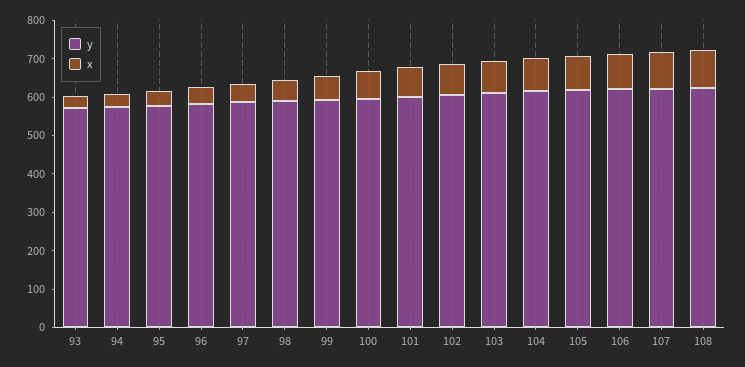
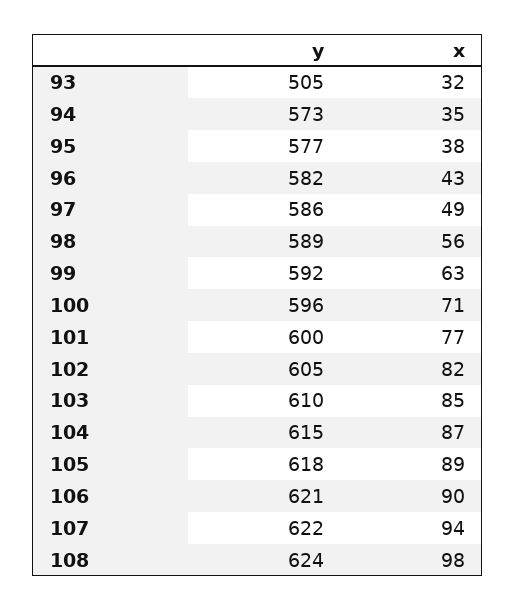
  {
    "y": {
-     "93": 575,
+     "93": 505,
      "94": 573,
      "95": 577,
      "96": 582,
      "97": 586,
      "98": 589,
      "99": 592,
      "100": 596,
      "101": 600,
      "102": 605,
      "103": 610,
      "104": 615,
      "105": 618,
      "106": 621,
      "107": 622,
      "108": 624
    },
    "x": {
      "93": 32,
      "94": 35,
      "95": 38,
      "96": 43,
      "97": 49,
      "98": 56,
      "99": 63,
      "100": 71,
      "101": 77,
      "102": 82,
      "103": 85,
      "104": 87,
      "105": 89,
      "106": 90,
      "107": 94,
      "108": 98
    }
  }

